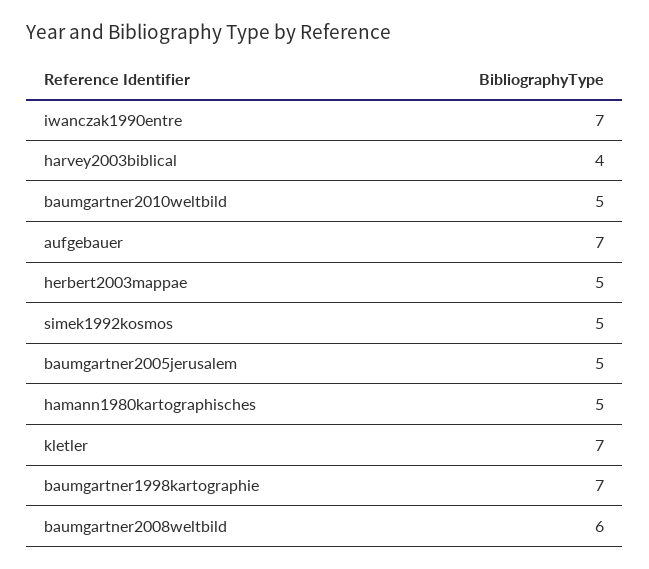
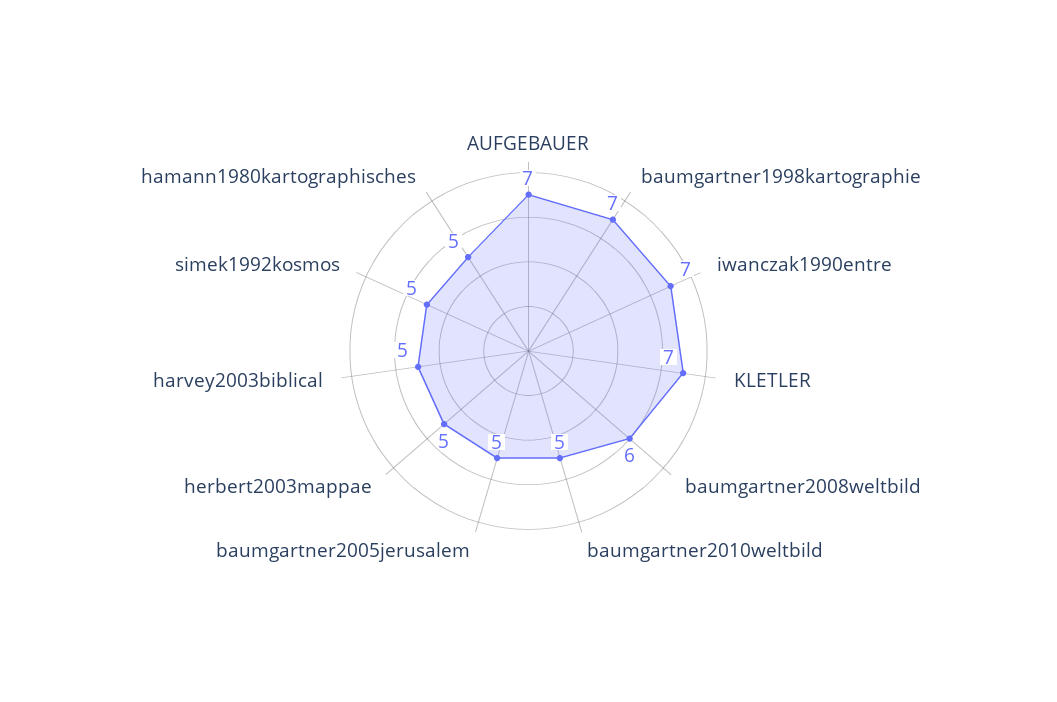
  {
    "iwanczak1990entre": 7,
-   "harvey2003biblical": 4,
+   "harvey2003biblical": 5,
    "baumgartner2010weltbild": 5,
    "aufgebauer": 7,
    "herbert2003mappae": 5,
    "simek1992kosmos": 5,
    "baumgartner2005jerusalem": 5,
    "hamann1980kartographisches": 5,
    "kletler": 7,
    "baumgartner1998kartographie": 7,
    "baumgartner2008weltbild": 6
  }

